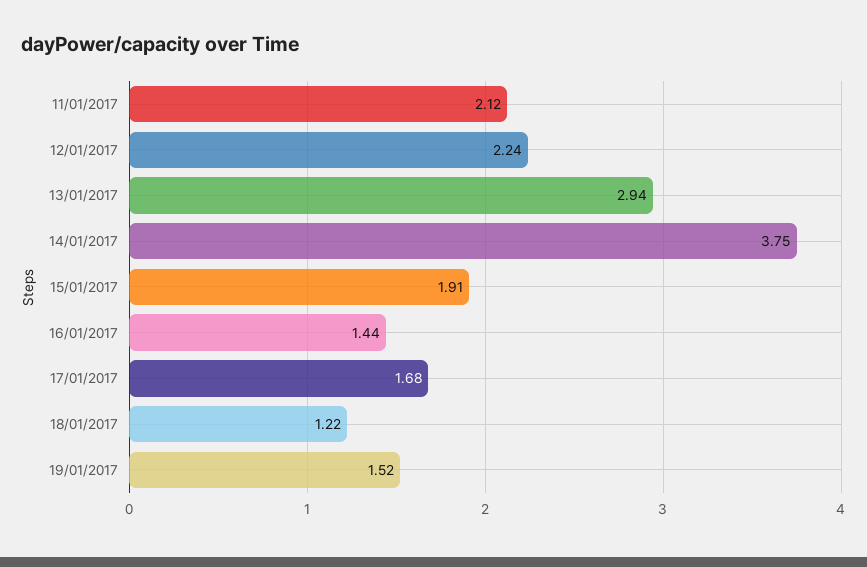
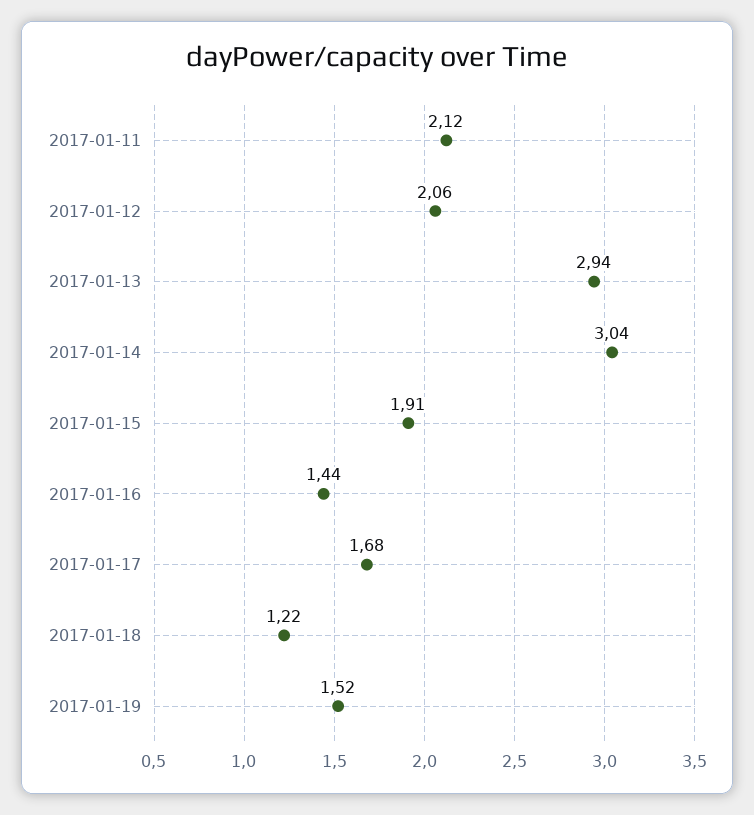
  {
    "11/01/2017": 2.12,
-   "12/01/2017": 2.24,
+   "12/01/2017": 2.06,
    "13/01/2017": 2.94,
-   "14/01/2017": 3.75,
+   "14/01/2017": 3.04,
    "15/01/2017": 1.91,
    "16/01/2017": 1.44,
    "17/01/2017": 1.68,
    "18/01/2017": 1.22,
    "19/01/2017": 1.52
  }

